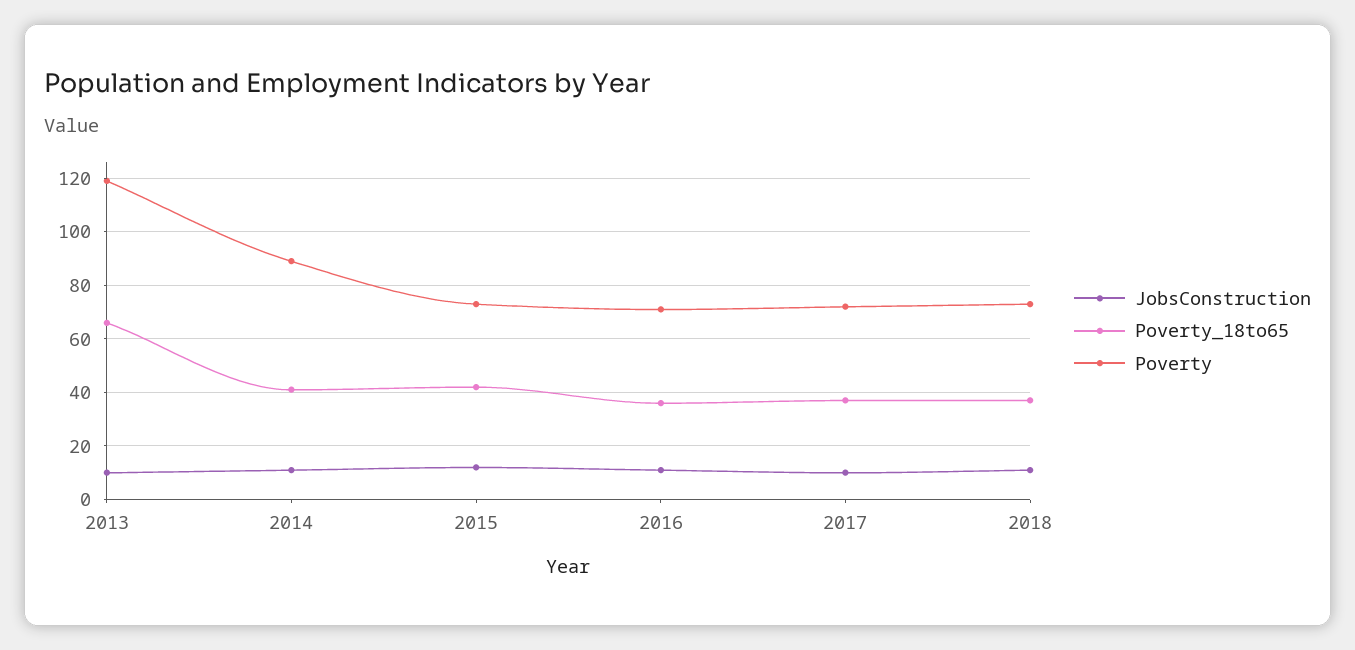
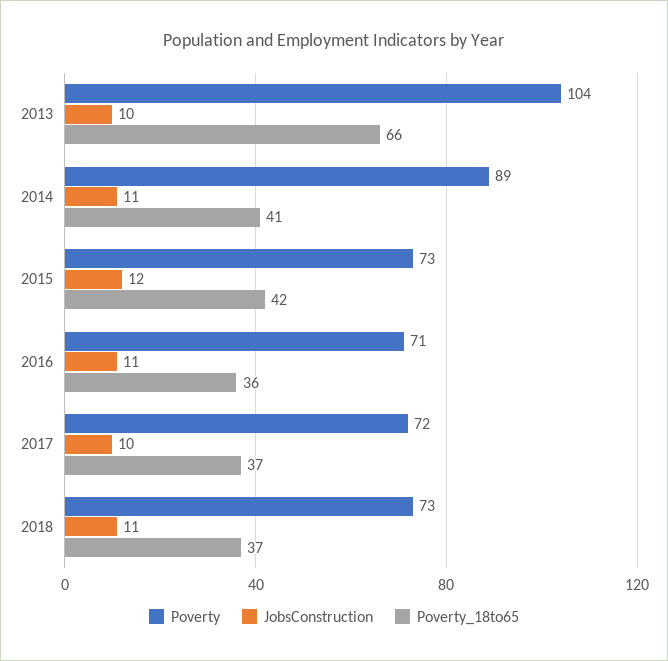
  {
    "JobsConstruction": {
      "2013": 10,
      "2014": 11,
      "2015": 12,
      "2016": 11,
      "2017": 10,
      "2018": 11
    },
    "Poverty_18to65": {
      "2013": 66,
      "2014": 41,
      "2015": 42,
      "2016": 36,
      "2017": 37,
      "2018": 37
    },
    "Poverty": {
-     "2013": 120,
+     "2013": 104,
      "2014": 89,
      "2015": 73,
      "2016": 71,
      "2017": 72,
      "2018": 73
    }
  }

